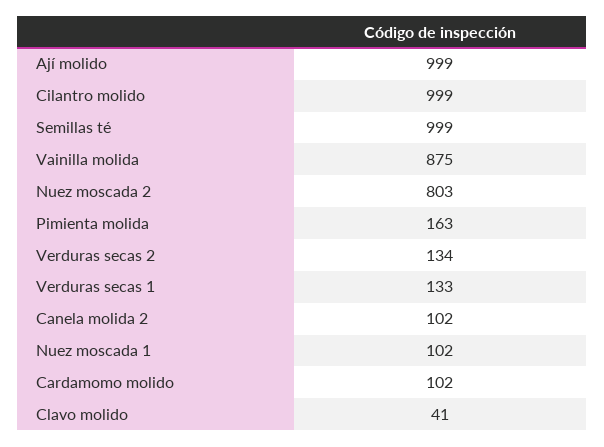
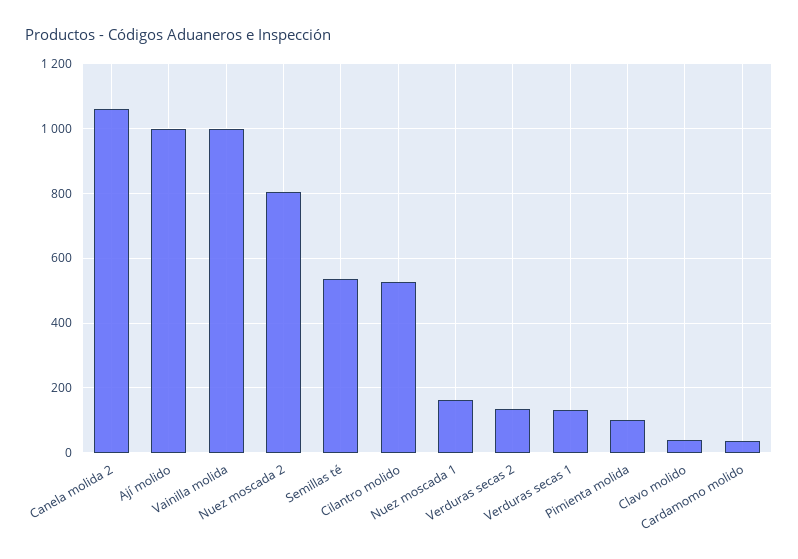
  {
    "Ají molido": 999,
-   "Cilantro molido": 999,
+   "Cilantro molido": 520,
-   "Semillas té": 999,
+   "Semillas té": 540,
-   "Vainilla molida": 875,
+   "Vainilla molida": 1000,
    "Nuez moscada 2": 803,
-   "Pimienta molida": 163,
+   "Pimienta molida": 100,
    "Verduras secas 2": 134,
    "Verduras secas 1": 133,
-   "Canela molida 2": 102,
+   "Canela molida 2": 1060,
-   "Nuez moscada 1": 102,
+   "Nuez moscada 1": 160,
-   "Cardamomo molido": 102,
+   "Cardamomo molido": 40,
    "Clavo molido": 41
  }

